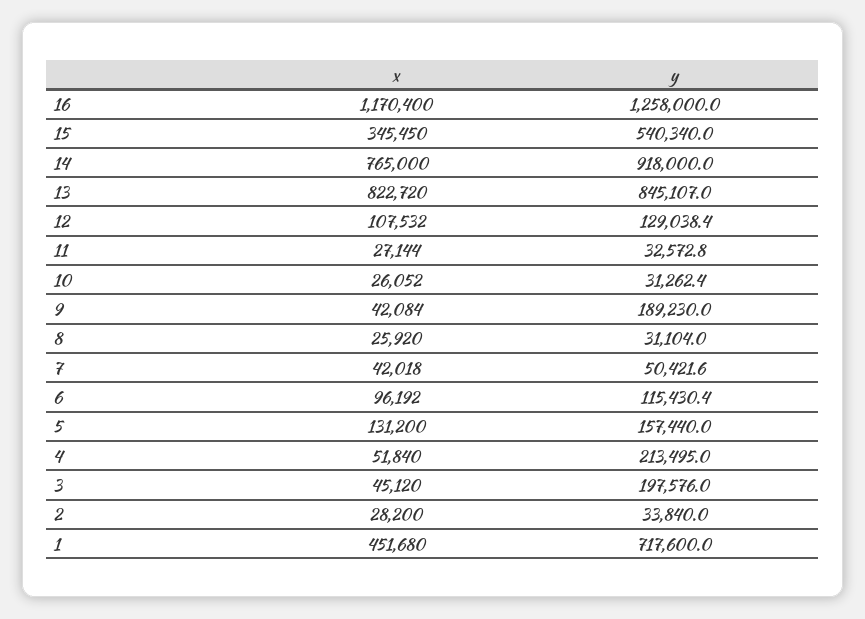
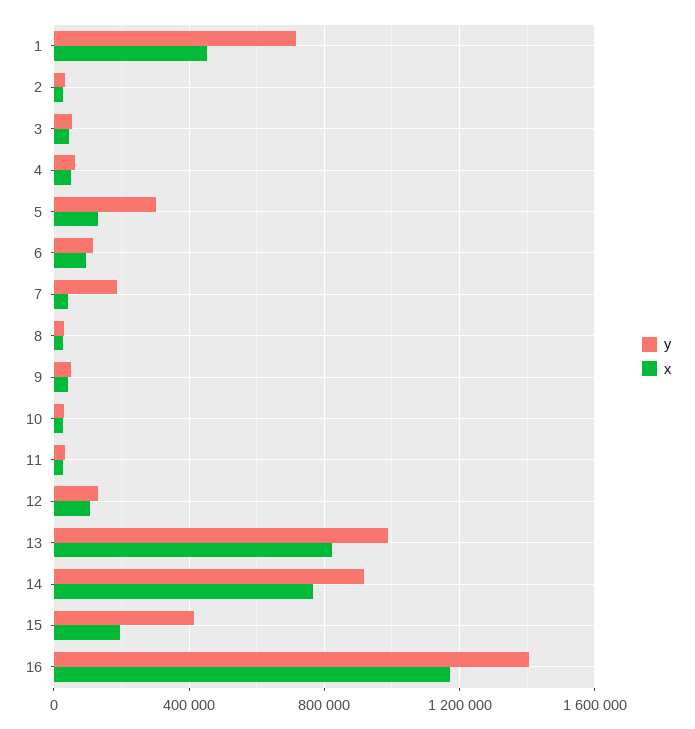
  {
    "x": {
      "16": 1170400,
-     "15": 345450,
+     "15": 200000,
      "14": 765000,
      "13": 822720,
      "12": 107532,
      "11": 27144,
      "10": 26052,
      "9": 42084,
      "8": 25920,
      "7": 42018,
      "6": 96192,
      "5": 131200,
      "4": 51840,
      "3": 45120,
      "2": 28200,
      "1": 451680
    },
    "y": {
-     "16": 1258000,
+     "16": 1400000,
-     "15": 540340,
+     "15": 400000,
      "14": 918000,
-     "13": 845107,
+     "13": 1000000,
      "12": 129038.4,
      "11": 32572.8,
      "10": 31262.4,
-     "9": 189230,
+     "9": 50000,
      "8": 31104,
-     "7": 50421.6,
+     "7": 200000,
      "6": 115430.4,
-     "5": 157440,
+     "5": 300000,
-     "4": 213495,
+     "4": 50000,
-     "3": 197576,
+     "3": 50000,
      "2": 33840,
      "1": 717600
    }
  }

